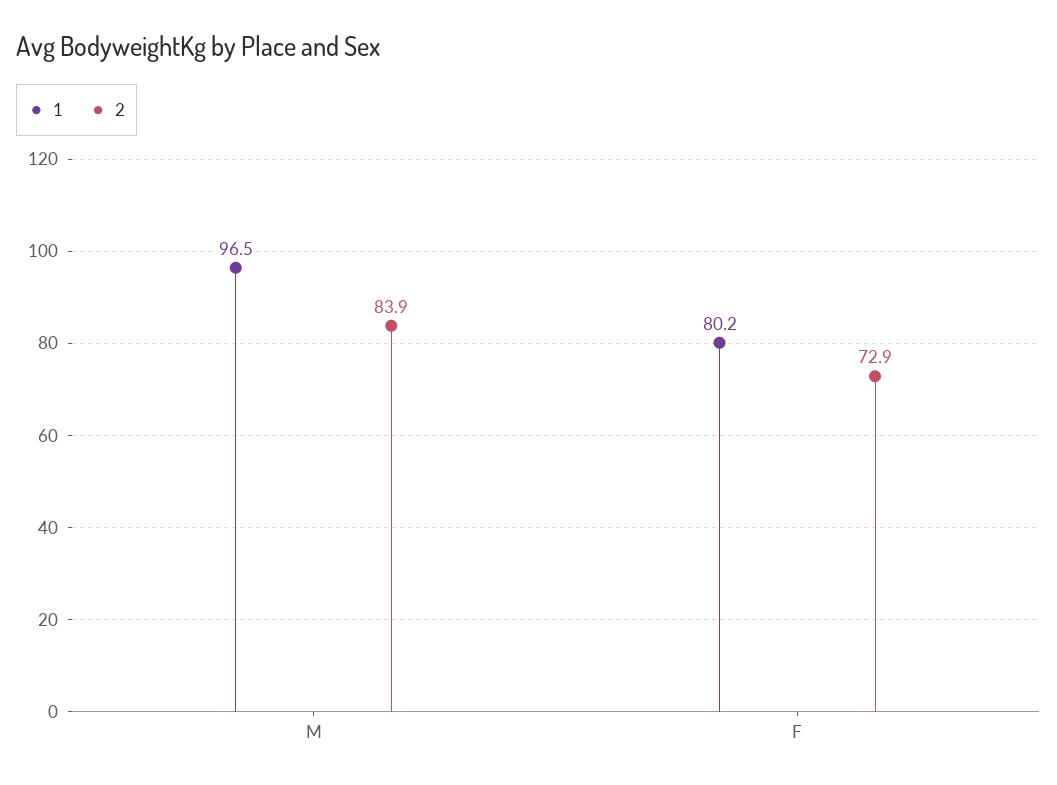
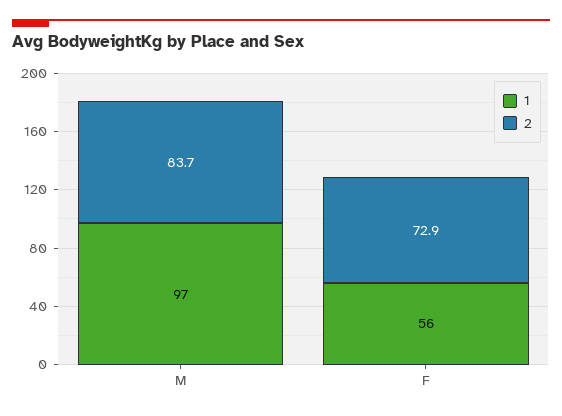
  {
    "1": {
      "M": 96.5,
-     "F": 80.2
+     "F": 56
    },
    "2": {
-     "M": 83.9,
+     "M": 83.7,
      "F": 72.9
    }
  }

